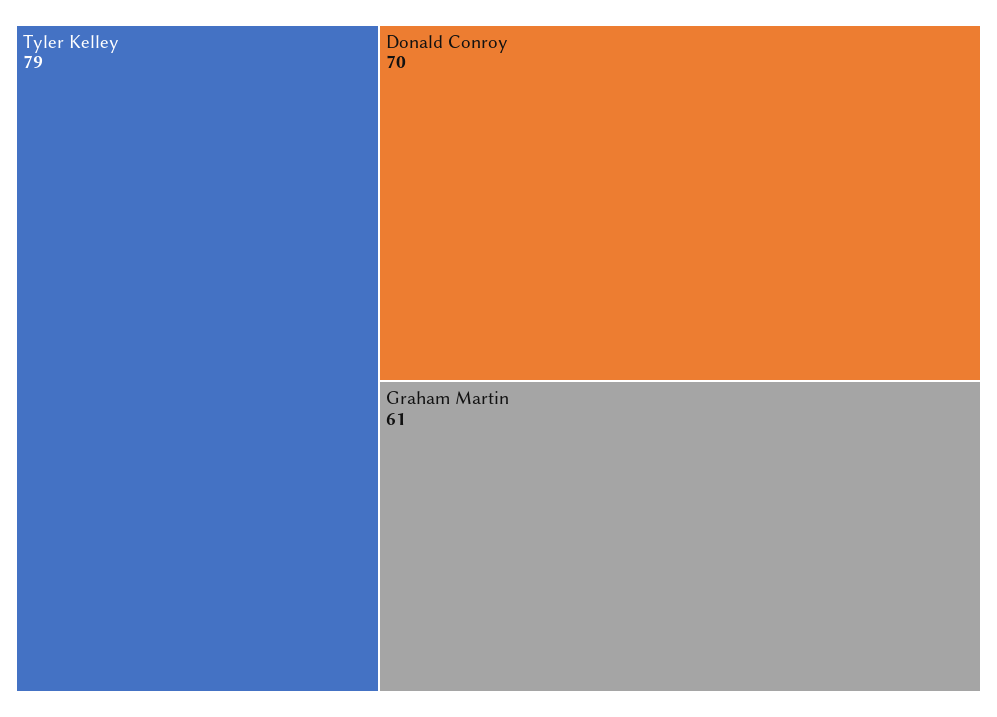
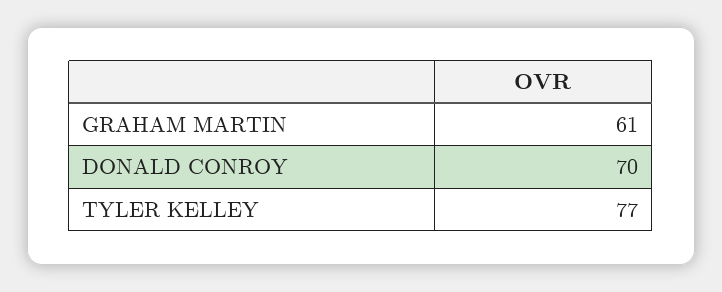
  {
-   "Tyler Kelley": 79,
+   "Tyler Kelley": 77,
    "Donald Conroy": 70,
    "Graham Martin": 61
  }

